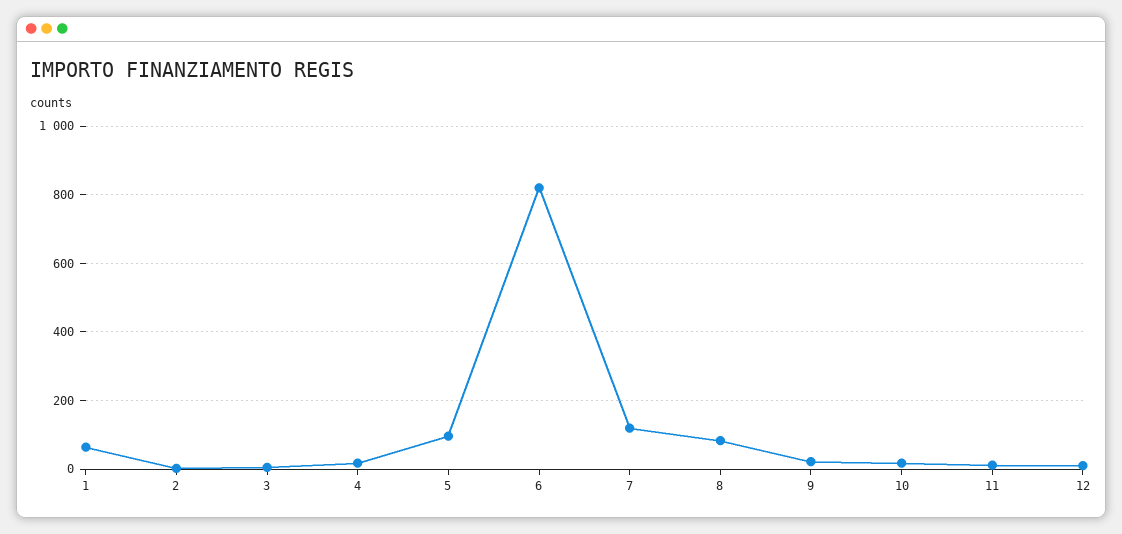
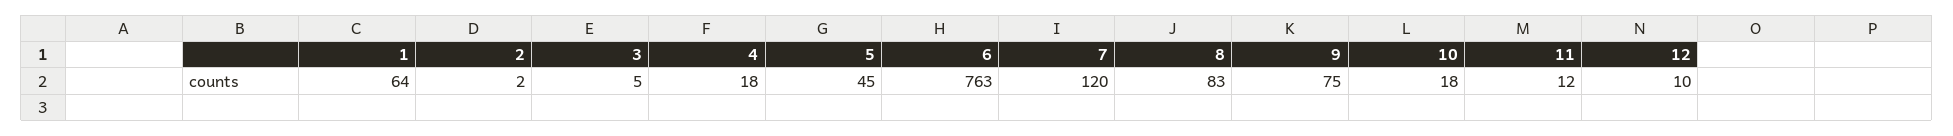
  {
    "1": 64,
    "2": 2,
    "3": 5,
    "4": 18,
-   "5": 100,
+   "5": 45,
-   "6": 820,
+   "6": 763,
    "7": 120,
    "8": 83,
-   "9": 20,
+   "9": 75,
    "10": 18,
    "11": 12,
    "12": 10
  }

